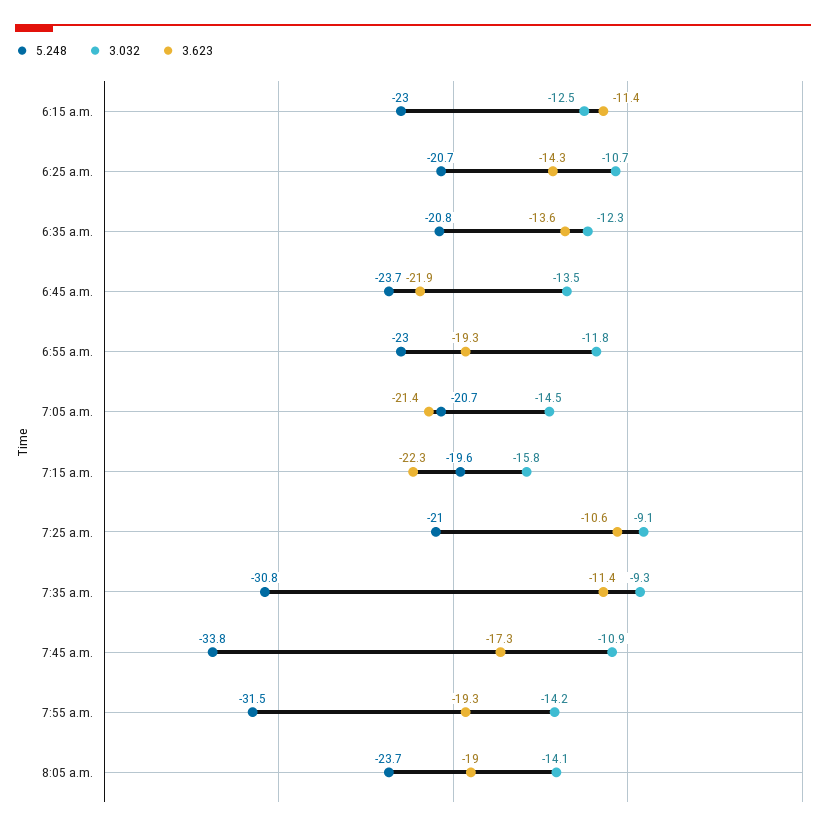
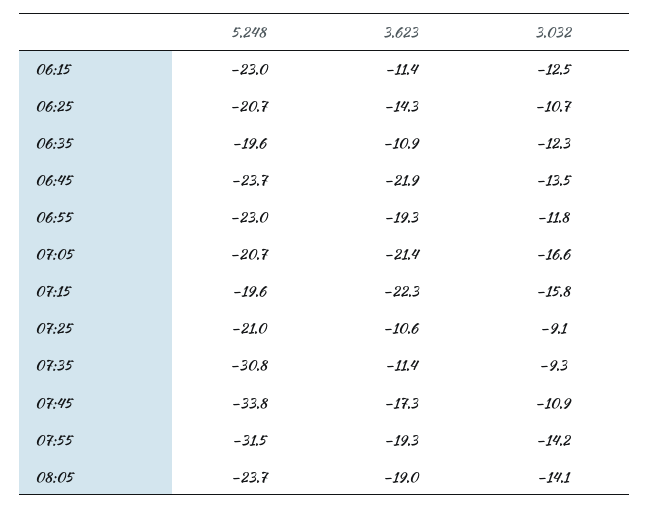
  {
    "5.248": {
      "6:15 a.m.": -23,
      "6:25 a.m.": -20.7,
-     "6:35 a.m.": -20.8,
+     "6:35 a.m.": -19.6,
      "6:45 a.m.": -23.7,
      "6:55 a.m.": -23,
      "7:05 a.m.": -20.7,
      "7:15 a.m.": -19.6,
      "7:25 a.m.": -21,
      "7:35 a.m.": -30.8,
      "7:45 a.m.": -33.8,
      "7:55 a.m.": -31.5,
      "8:05 a.m.": -23.7
    },
    "3.032": {
      "6:15 a.m.": -12.5,
      "6:25 a.m.": -10.7,
      "6:35 a.m.": -12.3,
      "6:45 a.m.": -13.5,
      "6:55 a.m.": -11.8,
-     "7:05 a.m.": -14.5,
+     "7:05 a.m.": -16.6,
      "7:15 a.m.": -15.8,
      "7:25 a.m.": -9.1,
      "7:35 a.m.": -9.3,
      "7:45 a.m.": -10.9,
      "7:55 a.m.": -14.2,
      "8:05 a.m.": -14.1
    },
    "3.623": {
      "6:15 a.m.": -11.4,
      "6:25 a.m.": -14.3,
-     "6:35 a.m.": -13.6,
+     "6:35 a.m.": -10.9,
      "6:45 a.m.": -21.9,
      "6:55 a.m.": -19.3,
      "7:05 a.m.": -21.4,
      "7:15 a.m.": -22.3,
      "7:25 a.m.": -10.6,
      "7:35 a.m.": -11.4,
      "7:45 a.m.": -17.3,
      "7:55 a.m.": -19.3,
      "8:05 a.m.": -19
    }
  }

